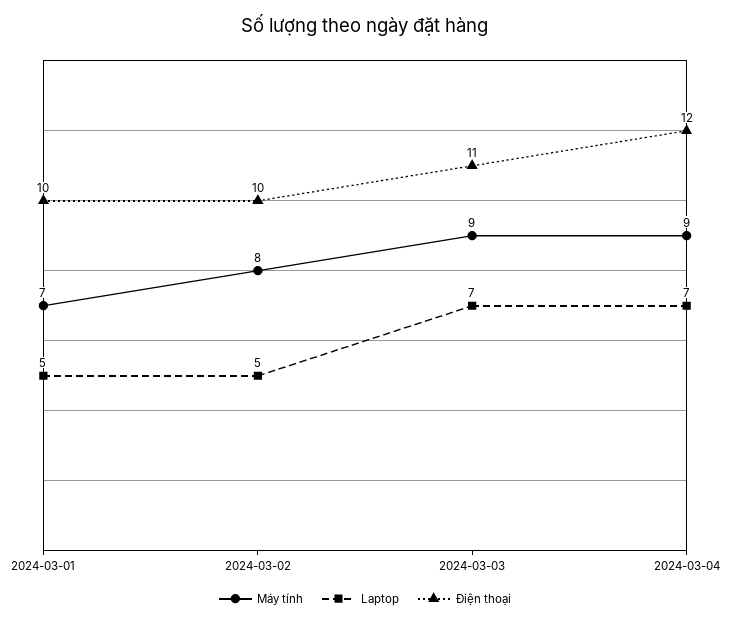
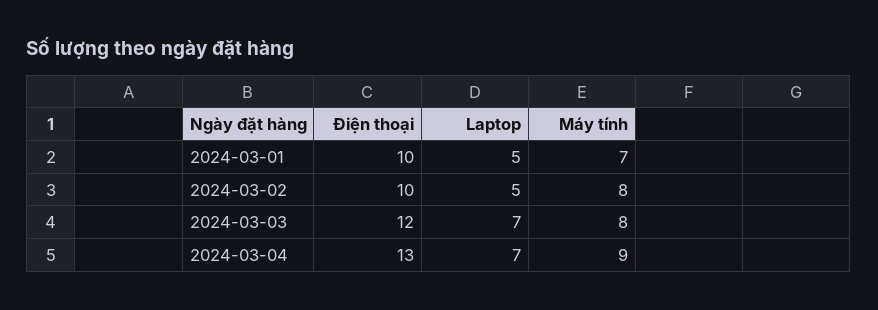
  {
    "Máy tính": {
      "2024-03-01": 7,
      "2024-03-02": 8,
-     "2024-03-03": 9,
+     "2024-03-03": 8,
      "2024-03-04": 9
    },
    "Laptop": {
      "2024-03-01": 5,
      "2024-03-02": 5,
      "2024-03-03": 7,
      "2024-03-04": 7
    },
    "Điện thoại": {
      "2024-03-01": 10,
      "2024-03-02": 10,
-     "2024-03-03": 11,
+     "2024-03-03": 12,
-     "2024-03-04": 12
+     "2024-03-04": 13
    }
  }

